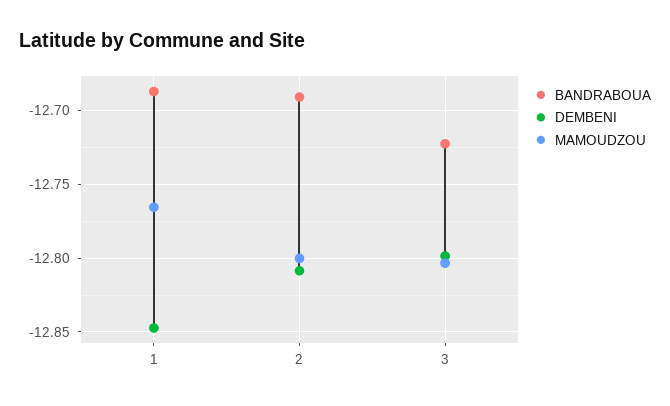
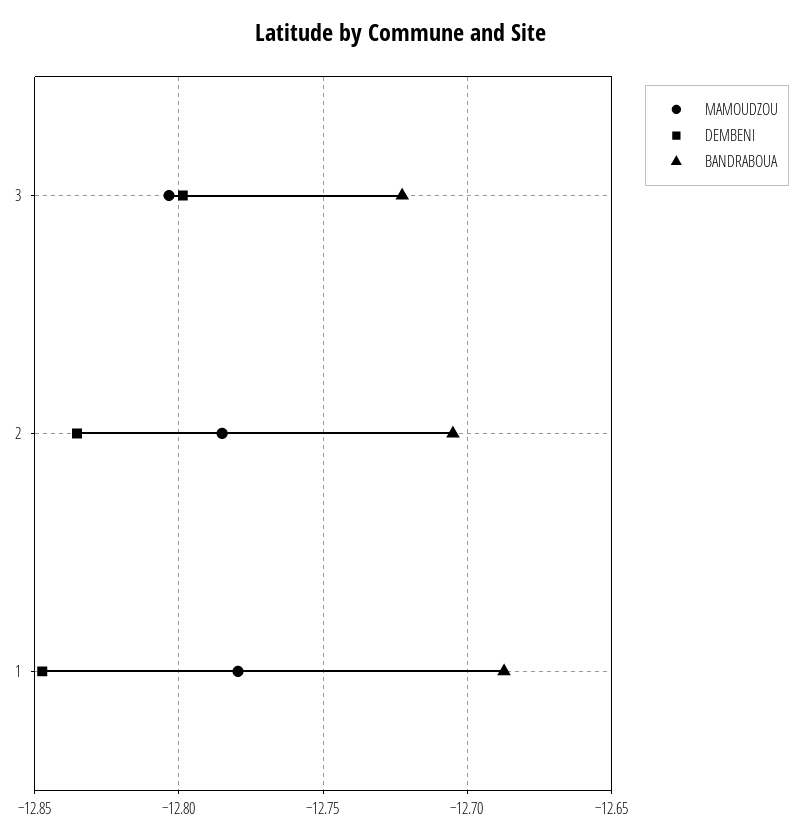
  {
    "BANDRABOUA": {
      "1": -12.685,
-     "2": -12.69,
+     "2": -12.705,
      "3": -12.725
    },
    "DEMBENI": {
      "1": -12.845,
-     "2": -12.81,
+     "2": -12.835,
      "3": -12.8
    },
    "MAMOUDZOU": {
-     "1": -12.765,
+     "1": -12.78,
-     "2": -12.8,
+     "2": -12.785,
      "3": -12.805
    }
  }

